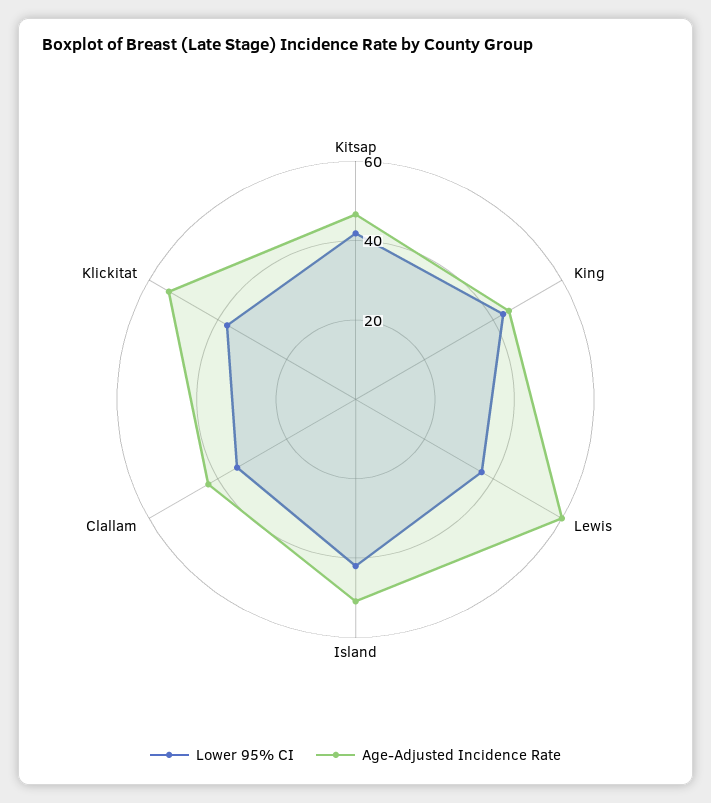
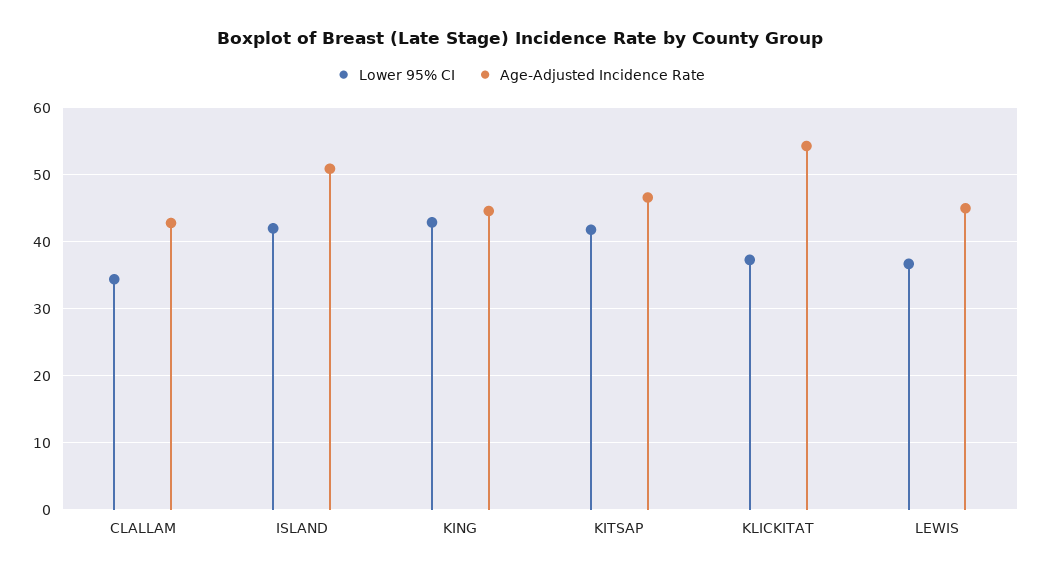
  {
    "Lower 95% CI": {
      "Kitsap": 42,
      "King": 43,
      "Lewis": 37,
      "Island": 42,
      "Clallam": 34,
      "Klickitat": 37
    },
    "Age-Adjusted Incidence Rate": {
      "Kitsap": 47,
      "King": 45,
-     "Lewis": 60,
+     "Lewis": 45,
      "Island": 51,
      "Clallam": 43,
      "Klickitat": 54
    }
  }

